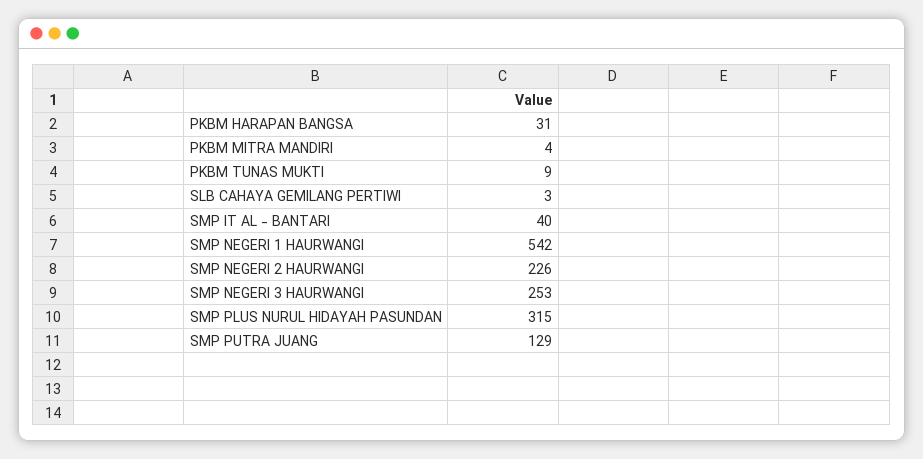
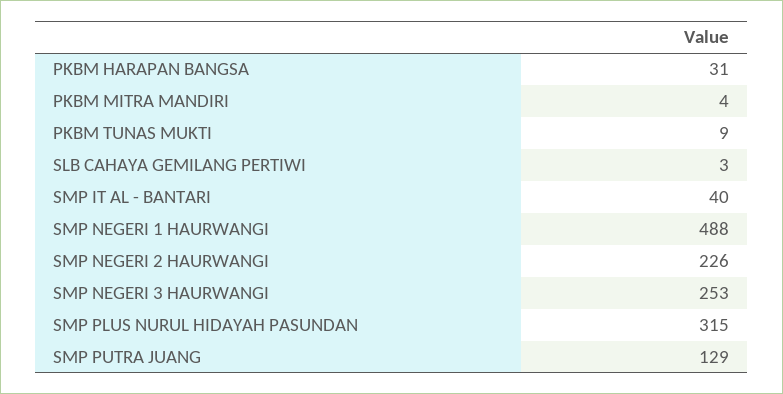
  {
    "PKBM HARAPAN BANGSA": 31,
    "PKBM MITRA MANDIRI": 4,
    "PKBM TUNAS MUKTI": 9,
    "SLB CAHAYA GEMILANG PERTIWI": 3,
    "SMP IT AL - BANTARI": 40,
-   "SMP NEGERI 1 HAURWANGI": 542,
+   "SMP NEGERI 1 HAURWANGI": 488,
    "SMP NEGERI 2 HAURWANGI": 226,
    "SMP NEGERI 3 HAURWANGI": 253,
    "SMP PLUS NURUL HIDAYAH PASUNDAN": 315,
    "SMP PUTRA JUANG": 129
  }

